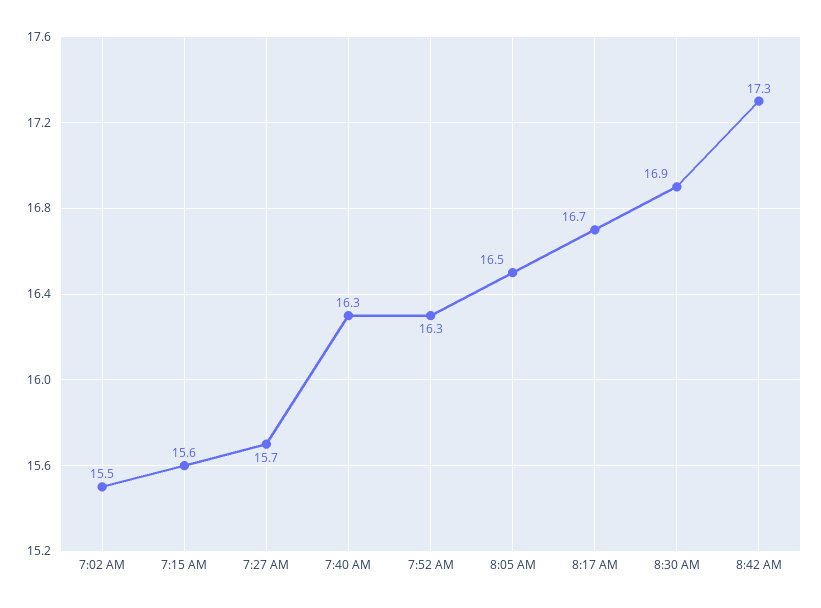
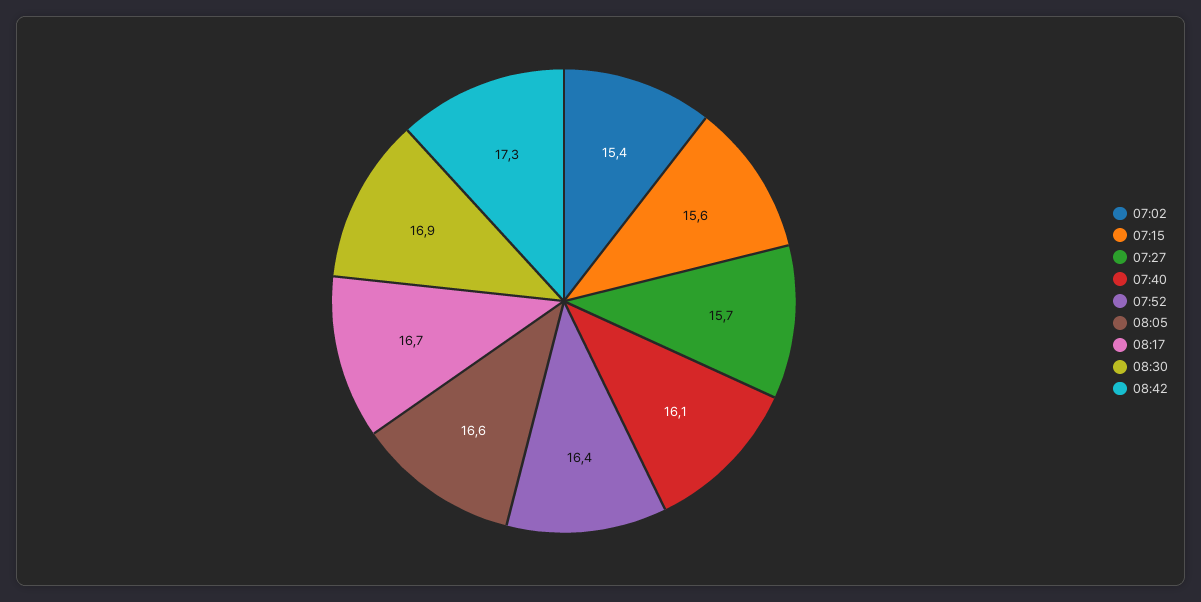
  {
-   "7:02 AM": 15.5,
+   "7:02 AM": 15.4,
    "7:15 AM": 15.6,
    "7:27 AM": 15.7,
-   "7:40 AM": 16.3,
+   "7:40 AM": 16.1,
-   "7:52 AM": 16.3,
+   "7:52 AM": 16.4,
-   "8:05 AM": 16.5,
+   "8:05 AM": 16.6,
    "8:17 AM": 16.7,
    "8:30 AM": 16.9,
    "8:42 AM": 17.3
  }

